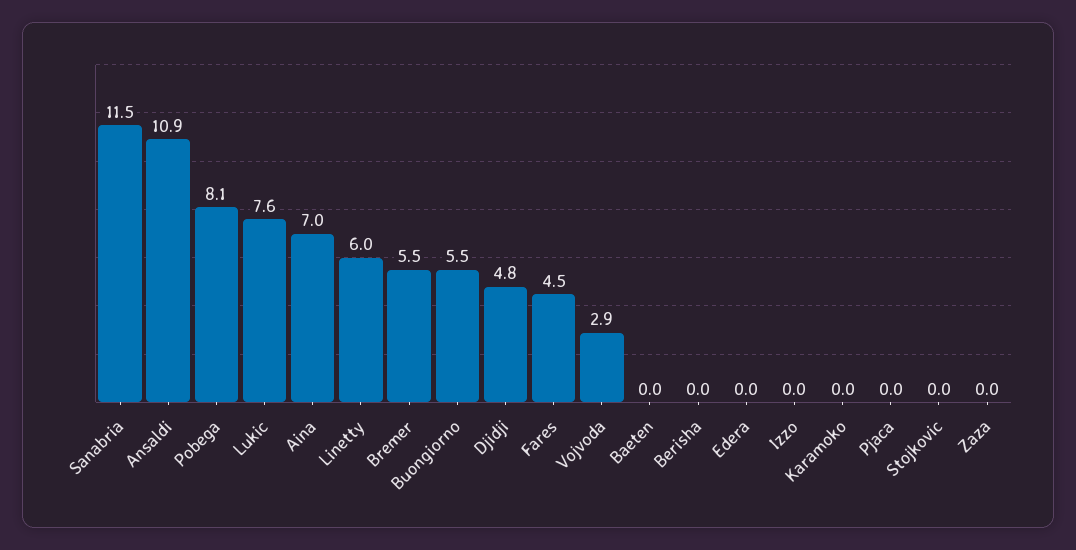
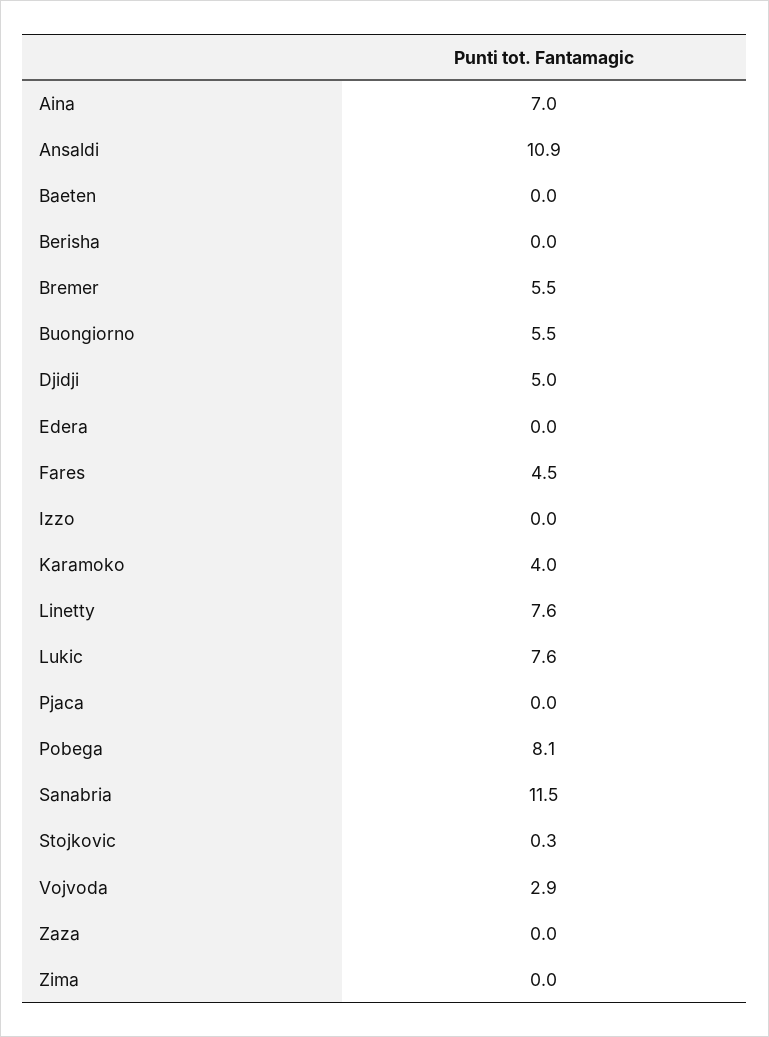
  {
    "Sanabria": 11.5,
    "Ansaldi": 10.9,
    "Pobega": 8.1,
    "Lukic": 7.6,
    "Aina": 7,
-   "Linetty": 6,
+   "Linetty": 7.6,
    "Bremer": 5.5,
    "Buongiorno": 5.5,
-   "Djidji": 4.8,
+   "Djidji": 5,
    "Fares": 4.5,
    "Vojvoda": 2.9,
    "Baeten": 0,
    "Berisha": 0,
    "Edera": 0,
    "Izzo": 0,
-   "Karamoko": 0,
+   "Karamoko": 4,
    "Pjaca": 0,
-   "Stojkovic": 0,
+   "Stojkovic": 0.3,
-   "Zaza": 0
+   "Zaza": 0,
+   "Zima": 0
  }

